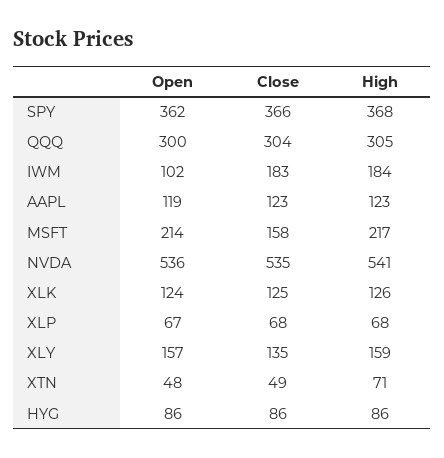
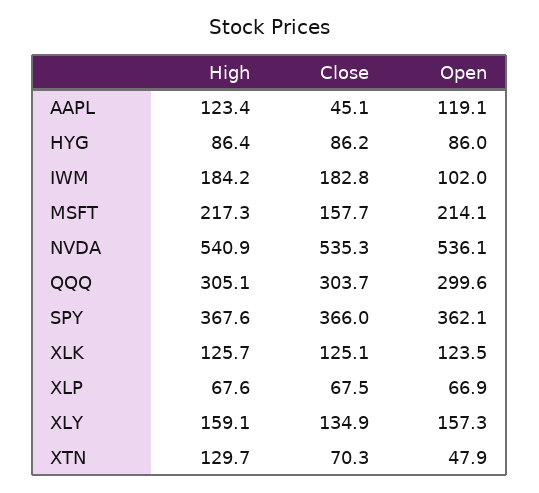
  {
    "Open": {
      "SPY": 362.1,
      "QQQ": 299.6,
      "IWM": 102,
      "AAPL": 119.1,
      "MSFT": 214.1,
      "NVDA": 536.1,
      "XLK": 123.5,
      "XLP": 66.9,
      "XLY": 157.3,
      "XTN": 47.9,
      "HYG": 86
    },
    "Close": {
      "SPY": 366,
      "QQQ": 303.7,
      "IWM": 182.8,
-     "AAPL": 123,
+     "AAPL": 45.1,
      "MSFT": 157.7,
      "NVDA": 535.3,
      "XLK": 125.1,
      "XLP": 67.5,
      "XLY": 134.9,
-     "XTN": 49,
+     "XTN": 70.3,
      "HYG": 86.2
    },
    "High": {
      "SPY": 367.6,
      "QQQ": 305.1,
      "IWM": 184.2,
      "AAPL": 123.4,
      "MSFT": 217.3,
      "NVDA": 540.9,
      "XLK": 125.7,
      "XLP": 67.6,
      "XLY": 159.1,
-     "XTN": 71,
+     "XTN": 129.7,
      "HYG": 86.4
    }
  }

